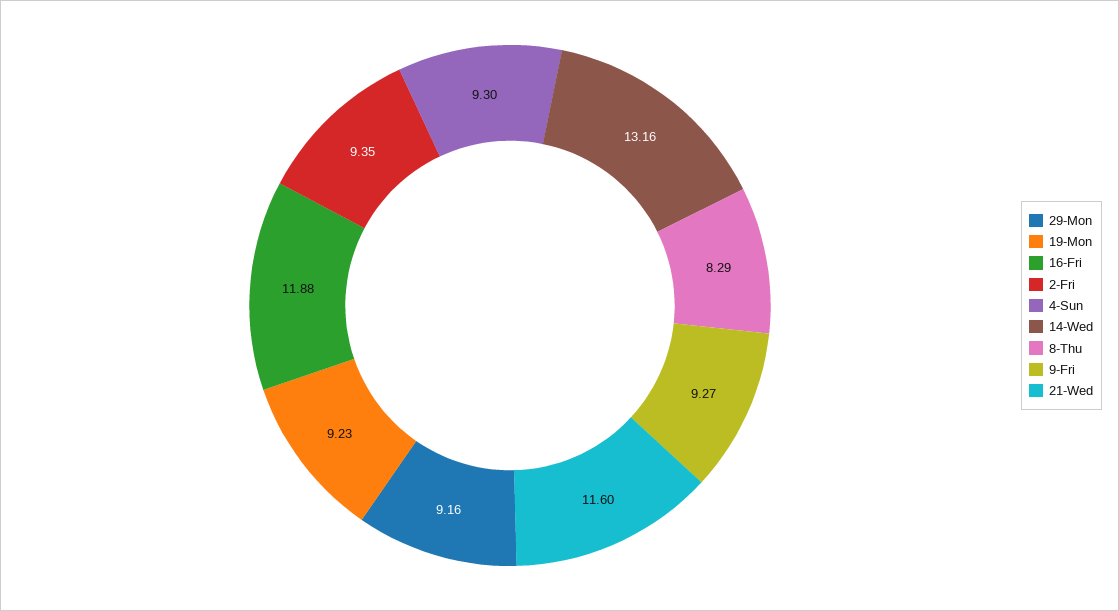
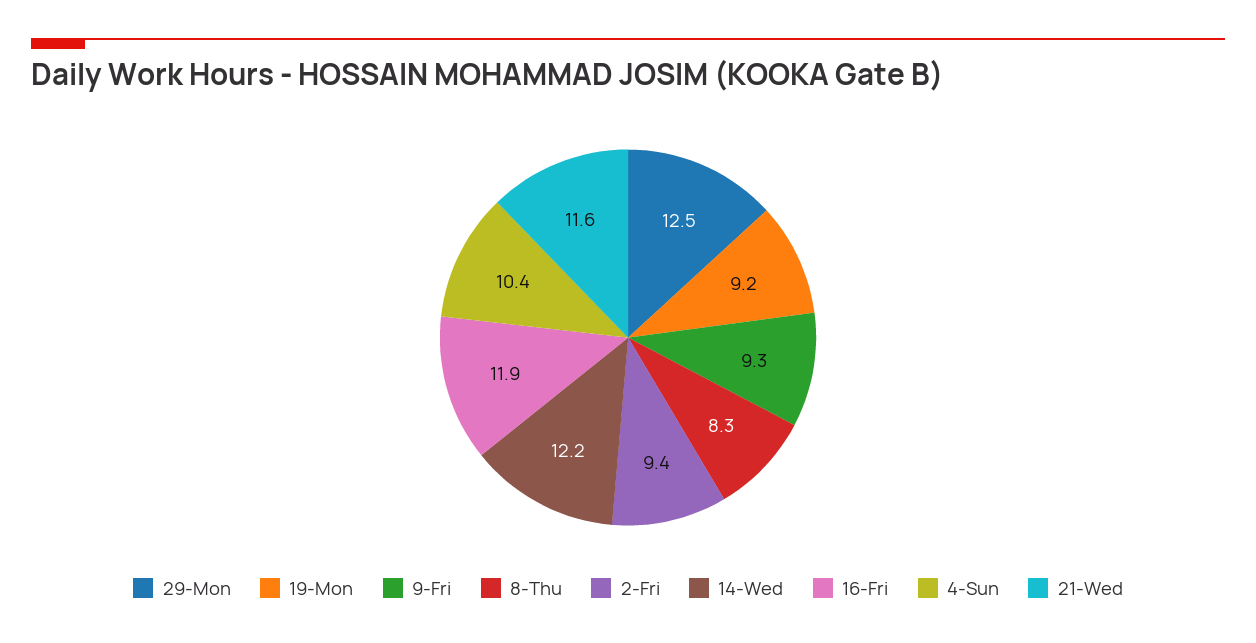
  {
-   "29-Mon": 9.16,
+   "29-Mon": 12.5,
    "19-Mon": 9.23,
    "16-Fri": 11.88,
    "2-Fri": 9.35,
-   "4-Sun": 9.3,
+   "4-Sun": 10.4,
-   "14-Wed": 13.16,
+   "14-Wed": 12.2,
    "8-Thu": 8.29,
    "9-Fri": 9.27,
    "21-Wed": 11.6
  }

